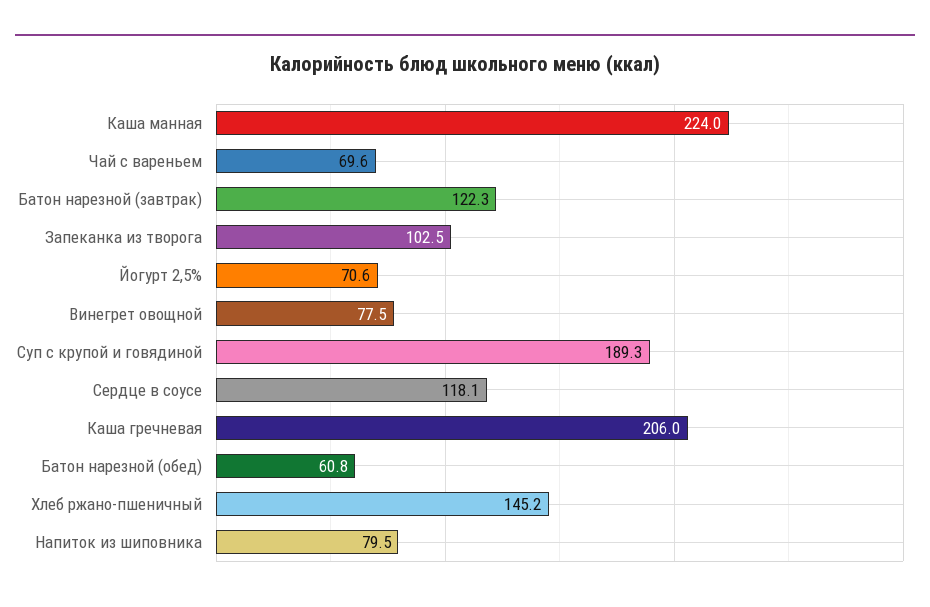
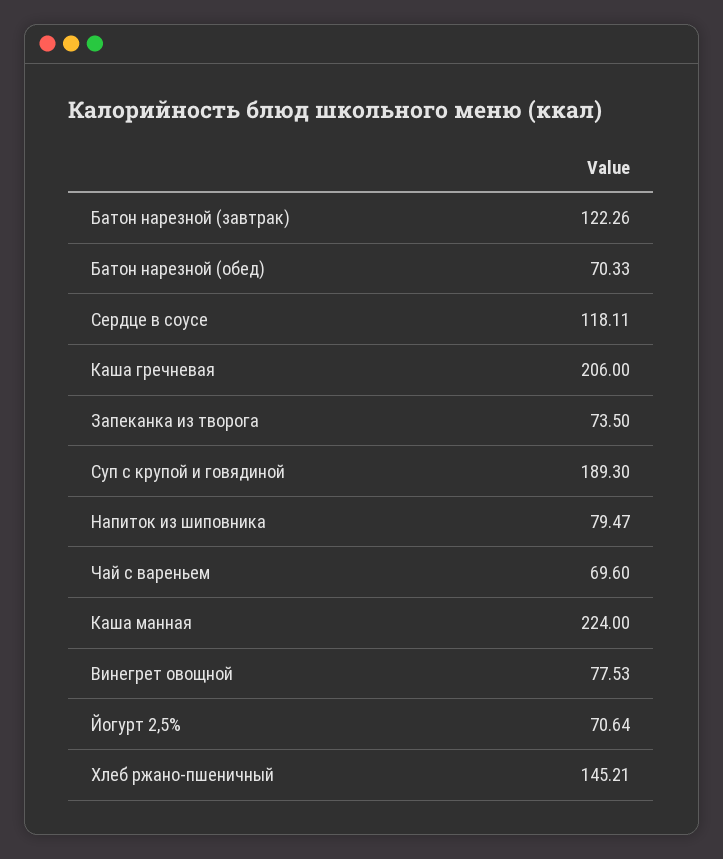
  {
    "Каша манная": 224,
    "Чай с вареньем": 69.6,
    "Батон нарезной (завтрак)": 122.26,
-   "Запеканка из творога": 102.5,
+   "Запеканка из творога": 73.5,
    "Йогурт 2,5%": 70.64,
    "Винегрет овощной": 77.53,
    "Суп с крупой и говядиной": 189.3,
    "Сердце в соусе": 118.11,
    "Каша гречневая": 206,
-   "Батон нарезной (обед)": 60.8,
+   "Батон нарезной (обед)": 70.33,
    "Хлеб ржано-пшеничный": 145.21,
    "Напиток из шиповника": 79.47
  }

